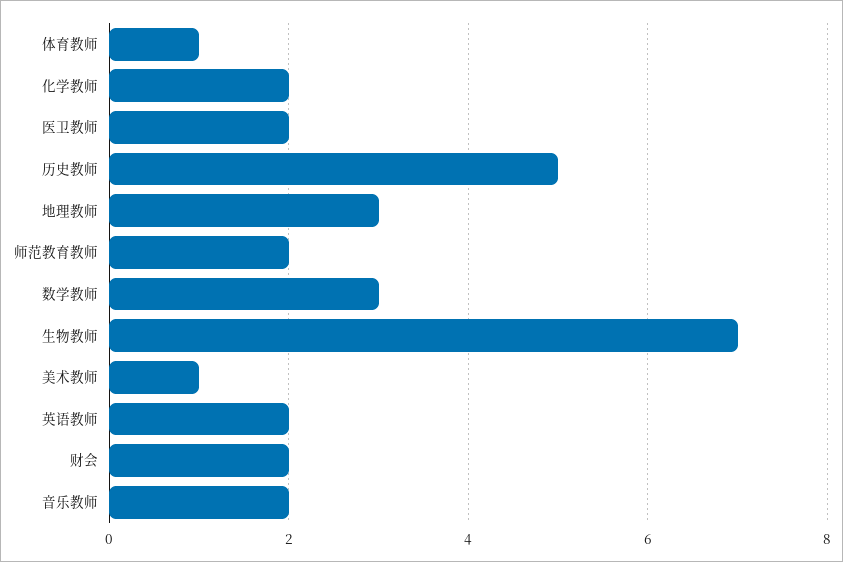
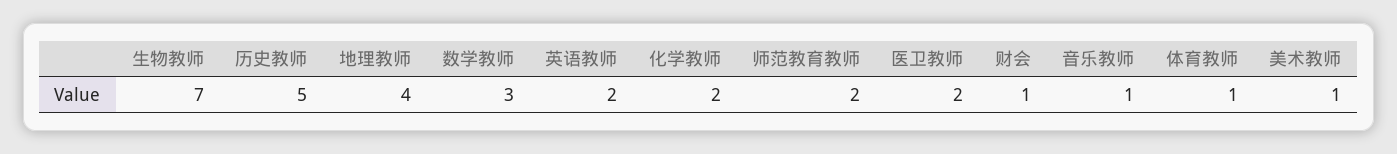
  {
    "体育教师": 1,
    "化学教师": 2,
    "医卫教师": 2,
    "历史教师": 5,
-   "地理教师": 3,
+   "地理教师": 4,
    "师范教育教师": 2,
    "数学教师": 3,
    "生物教师": 7,
    "美术教师": 1,
    "英语教师": 2,
-   "财会": 2,
+   "财会": 1,
-   "音乐教师": 2
+   "音乐教师": 1
  }

